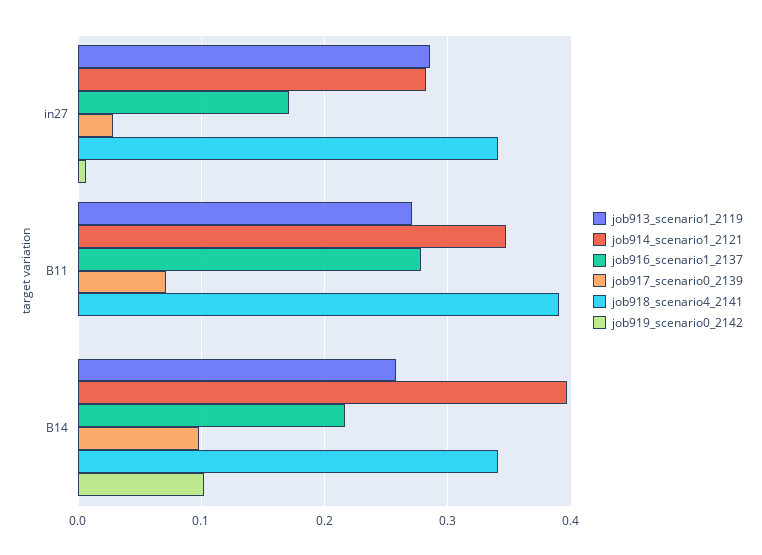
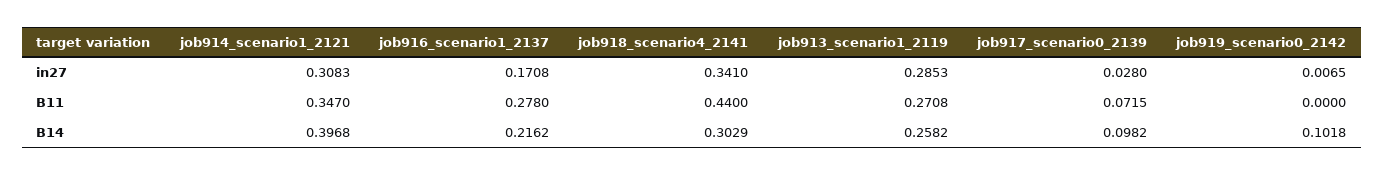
  {
    "job913_scenario1_2119": {
      "in27": 0.2853,
      "B11": 0.2708,
      "B14": 0.2582
    },
    "job914_scenario1_2121": {
-     "in27": 0.28,
+     "in27": 0.3083,
      "B11": 0.347,
      "B14": 0.3968
    },
    "job916_scenario1_2137": {
      "in27": 0.1708,
      "B11": 0.278,
      "B14": 0.2162
    },
    "job917_scenario0_2139": {
      "in27": 0.028,
      "B11": 0.0715,
      "B14": 0.0982
    },
    "job918_scenario4_2141": {
      "in27": 0.341,
-     "B11": 0.39,
+     "B11": 0.44,
-     "B14": 0.34
+     "B14": 0.3029
    },
    "job919_scenario0_2142": {
      "in27": 0.0065,
      "B11": 0,
      "B14": 0.1018
    }
  }

